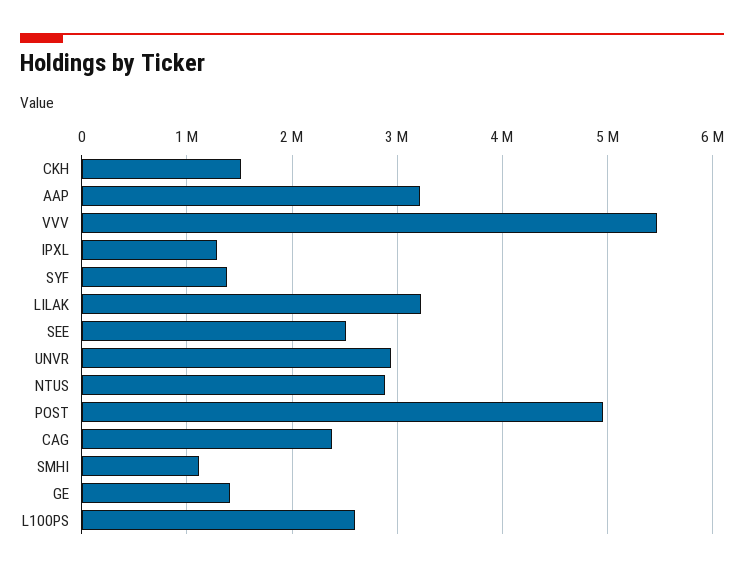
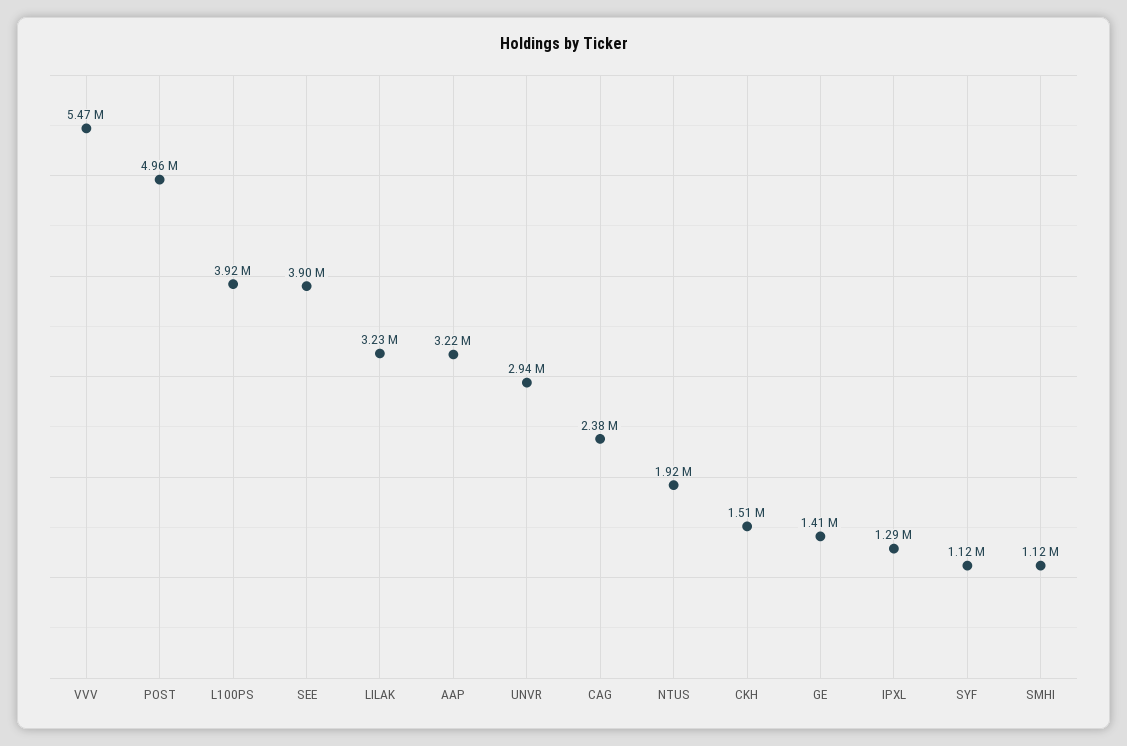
  {
    "CKH": 1510000,
    "AAP": 3220000,
    "VVV": 5470000,
    "IPXL": 1290000,
-   "SYF": 1400000,
+   "SYF": 1120000,
    "LILAK": 3230000,
-   "SEE": 2500000,
+   "SEE": 3900000,
    "UNVR": 2940000,
-   "NTUS": 2900000,
+   "NTUS": 1920000,
    "POST": 4960000,
    "CAG": 2380000,
    "SMHI": 1120000,
    "GE": 1410000,
-   "L100PS": 2600000
+   "L100PS": 3920000
  }

